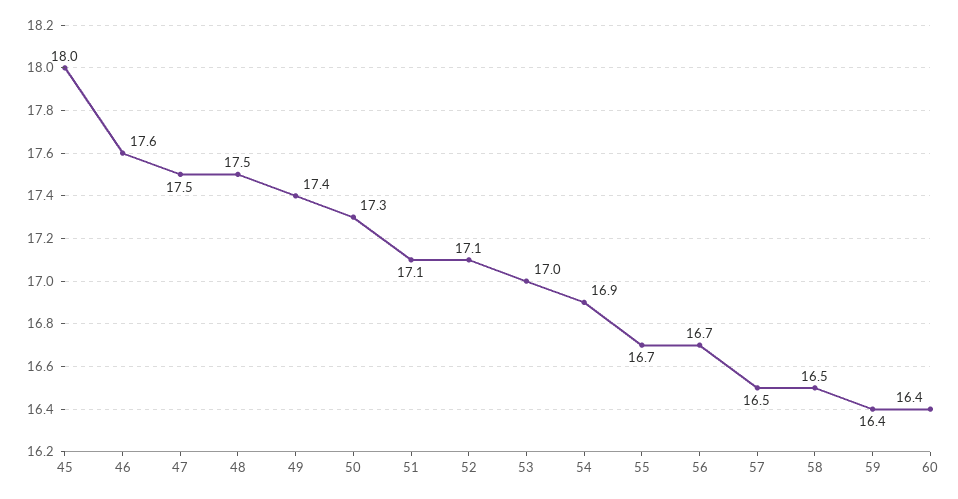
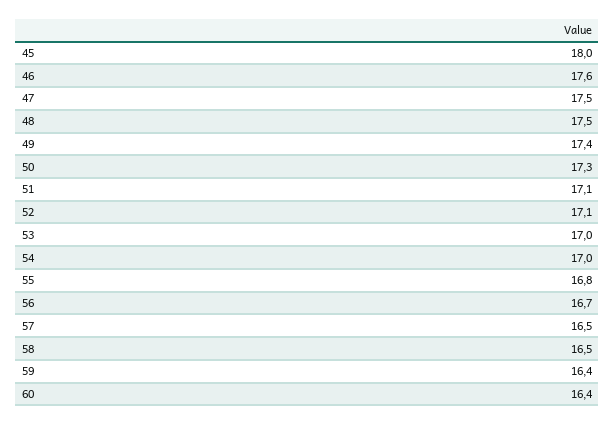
  {
    "45": 18,
    "46": 17.6,
    "47": 17.5,
    "48": 17.5,
    "49": 17.4,
    "50": 17.3,
    "51": 17.1,
    "52": 17.1,
    "53": 17,
-   "54": 16.9,
+   "54": 17,
-   "55": 16.7,
+   "55": 16.8,
    "56": 16.7,
    "57": 16.5,
    "58": 16.5,
    "59": 16.4,
    "60": 16.4
  }

